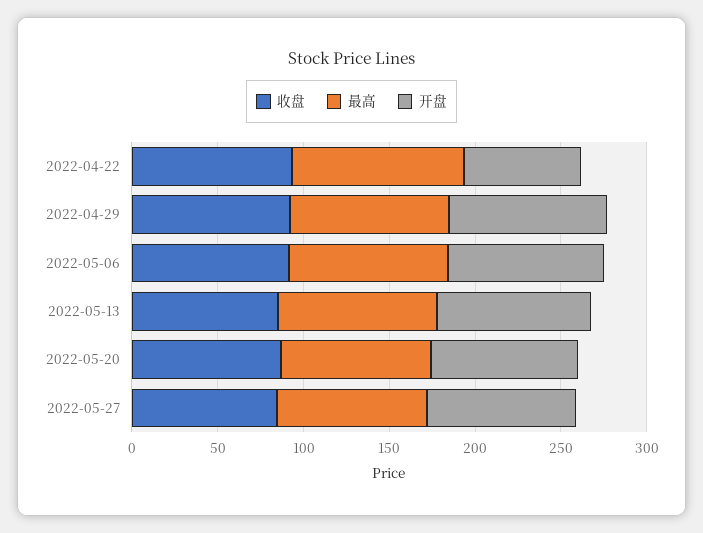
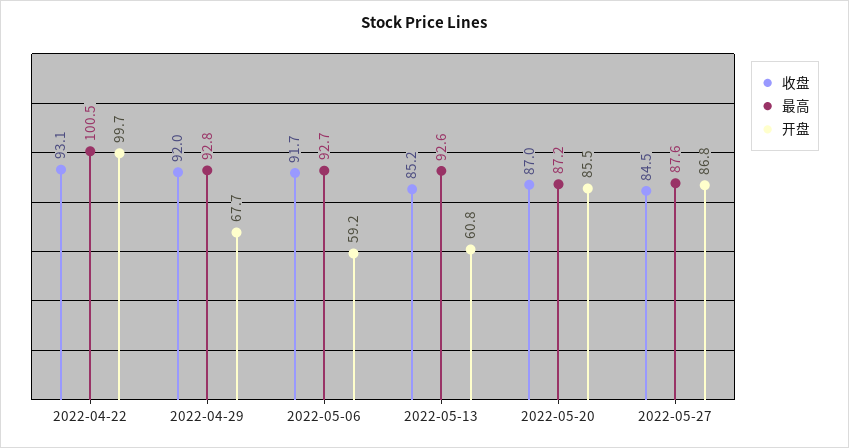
  {
    "收盘": {
      "2022-04-22": 93.1,
      "2022-04-29": 92,
      "2022-05-06": 91.7,
      "2022-05-13": 85.2,
      "2022-05-20": 87,
      "2022-05-27": 84.5
    },
    "最高": {
      "2022-04-22": 100.5,
      "2022-04-29": 92.8,
      "2022-05-06": 92.7,
      "2022-05-13": 92.6,
      "2022-05-20": 87.2,
      "2022-05-27": 87.6
    },
    "开盘": {
-     "2022-04-22": 70,
+     "2022-04-22": 99.7,
-     "2022-04-29": 90,
+     "2022-04-29": 67.7,
-     "2022-05-06": 90,
+     "2022-05-06": 59.2,
-     "2022-05-13": 90,
+     "2022-05-13": 60.8,
      "2022-05-20": 85.5,
      "2022-05-27": 86.8
    }
  }

